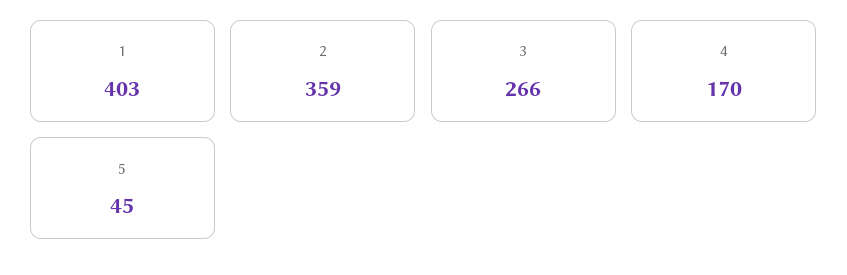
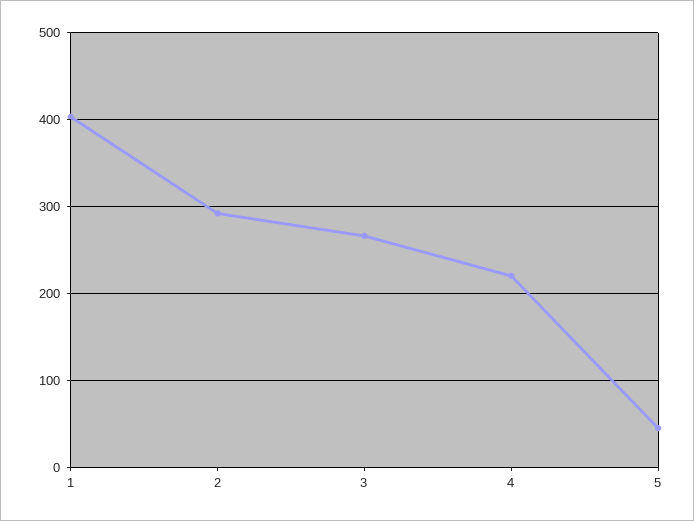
  {
    "1": 403,
-   "2": 359,
+   "2": 290,
    "3": 266,
-   "4": 170,
+   "4": 220,
    "5": 45
  }

